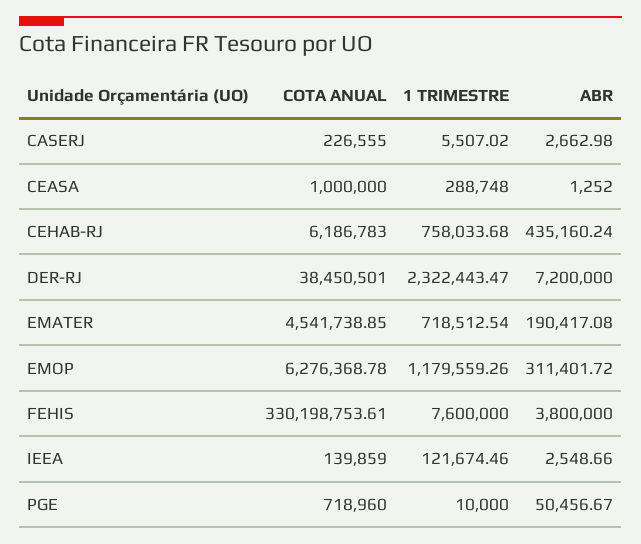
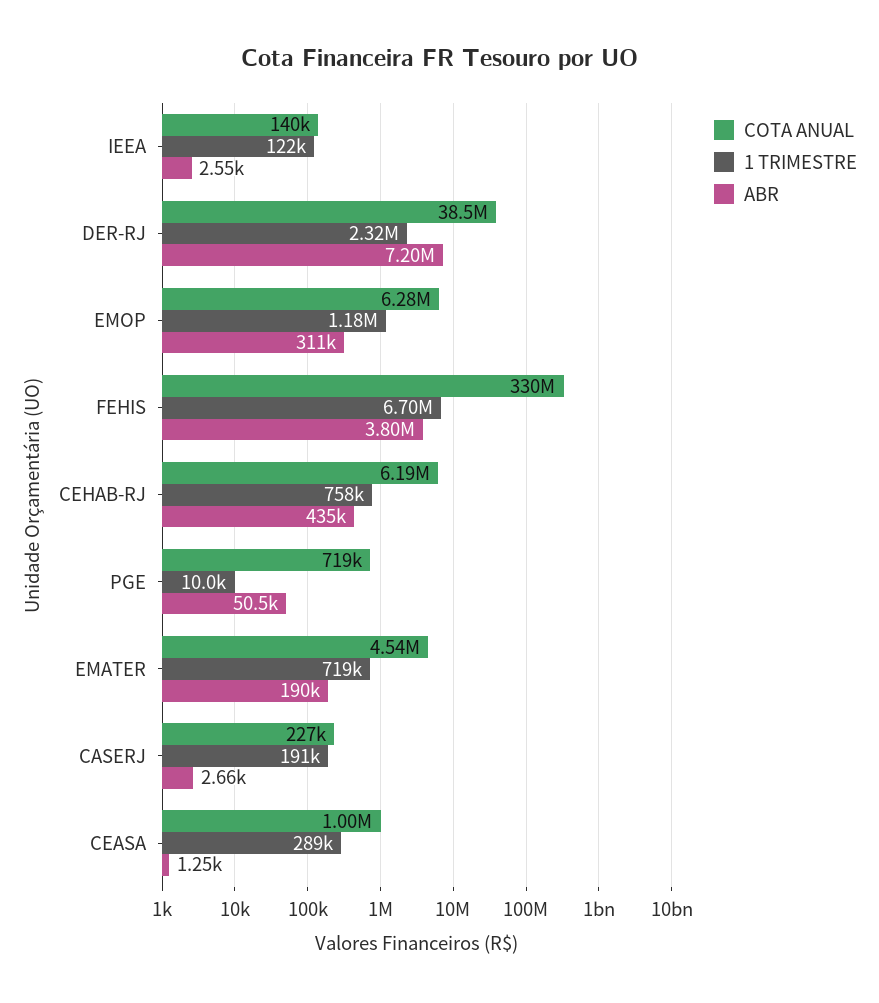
  {
    "COTA ANUAL": {
      "CASERJ": 226555,
      "CEASA": 1000000,
      "CEHAB-RJ": 6186783,
      "DER-RJ": 38450501,
      "EMATER": 4541738.85,
      "EMOP": 6276368.78,
      "FEHIS": 330198753.61,
      "IEEA": 139859,
      "PGE": 718960
    },
    "1 TRIMESTRE": {
-     "CASERJ": 5507.02,
+     "CASERJ": 191000,
      "CEASA": 288748,
      "CEHAB-RJ": 758033.68,
      "DER-RJ": 2322443.47,
      "EMATER": 718512.54,
      "EMOP": 1179559.26,
-     "FEHIS": 7600000,
+     "FEHIS": 6700000,
      "IEEA": 121674.46,
      "PGE": 10000
    },
    "ABR": {
      "CASERJ": 2662.98,
      "CEASA": 1252,
      "CEHAB-RJ": 435160.24,
      "DER-RJ": 7200000,
      "EMATER": 190417.08,
      "EMOP": 311401.72,
      "FEHIS": 3800000,
      "IEEA": 2548.66,
      "PGE": 50456.67
    }
  }

